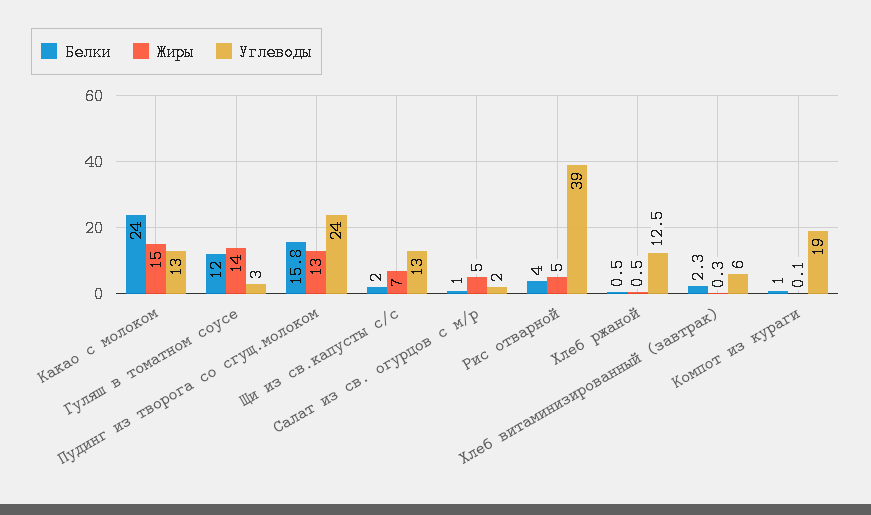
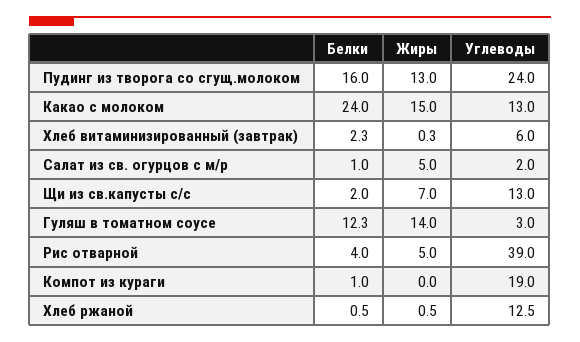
  {
    "Белки": {
      "Какао с молоком": 24,
-     "Гуляш в томатном соусе": 12,
+     "Гуляш в томатном соусе": 12.3,
-     "Пудинг из творога со сгущ.молоком": 15.8,
+     "Пудинг из творога со сгущ.молоком": 16,
      "Щи из св.капусты с/с": 2,
      "Салат из св. огурцов с м/р": 1,
      "Рис отварной": 4,
      "Хлеб ржаной": 0.5,
      "Хлеб витаминизированный (завтрак)": 2.3,
      "Компот из кураги": 1
    },
    "Жиры": {
      "Какао с молоком": 15,
      "Гуляш в томатном соусе": 14,
      "Пудинг из творога со сгущ.молоком": 13,
      "Щи из св.капусты с/с": 7,
      "Салат из св. огурцов с м/р": 5,
      "Рис отварной": 5,
      "Хлеб ржаной": 0.5,
      "Хлеб витаминизированный (завтрак)": 0.3,
-     "Компот из кураги": 0.1
+     "Компот из кураги": 0
    },
    "Углеводы": {
      "Какао с молоком": 13,
      "Гуляш в томатном соусе": 3,
      "Пудинг из творога со сгущ.молоком": 24,
      "Щи из св.капусты с/с": 13,
      "Салат из св. огурцов с м/р": 2,
      "Рис отварной": 39,
      "Хлеб ржаной": 12.5,
      "Хлеб витаминизированный (завтрак)": 6,
      "Компот из кураги": 19
    }
  }

